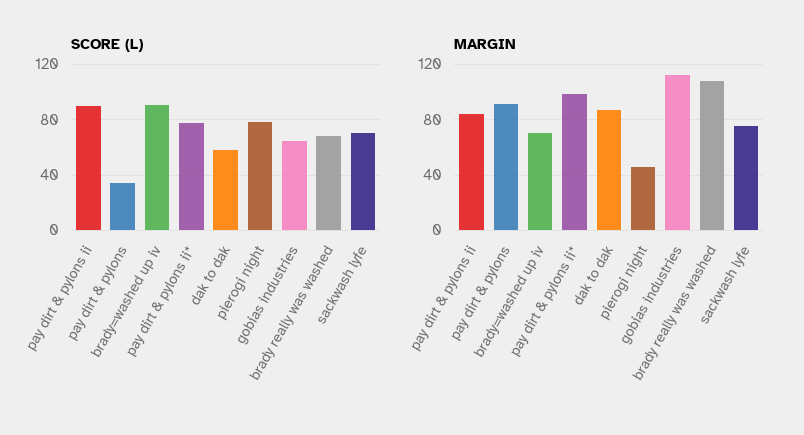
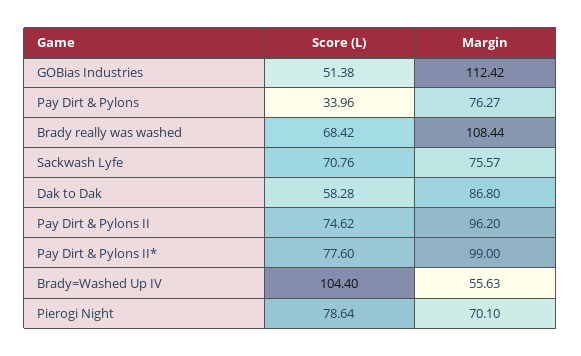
  {
    "SCORE (L)": {
-     "pay dirt & pylons ii": 90,
+     "pay dirt & pylons ii": 74.62,
      "pay dirt & pylons": 33.96,
-     "brady=washed up iv": 90,
+     "brady=washed up iv": 104.4,
      "pay dirt & pylons ii*": 77.6,
      "dak to dak": 58.28,
      "pierogi night": 78.64,
-     "gobias industries": 65,
+     "gobias industries": 51.38,
      "brady really was washed": 68.42,
      "sackwash lyfe": 70.76
    },
    "MARGIN": {
-     "pay dirt & pylons ii": 85,
+     "pay dirt & pylons ii": 96.2,
-     "pay dirt & pylons": 90,
+     "pay dirt & pylons": 76.27,
-     "brady=washed up iv": 70,
+     "brady=washed up iv": 55.63,
      "pay dirt & pylons ii*": 99,
      "dak to dak": 86.8,
-     "pierogi night": 45,
+     "pierogi night": 70.1,
      "gobias industries": 112.42,
      "brady really was washed": 108.44,
      "sackwash lyfe": 75.57
    }
  }

